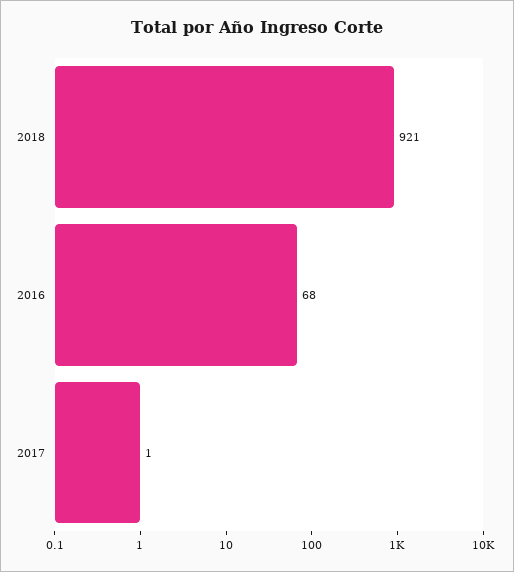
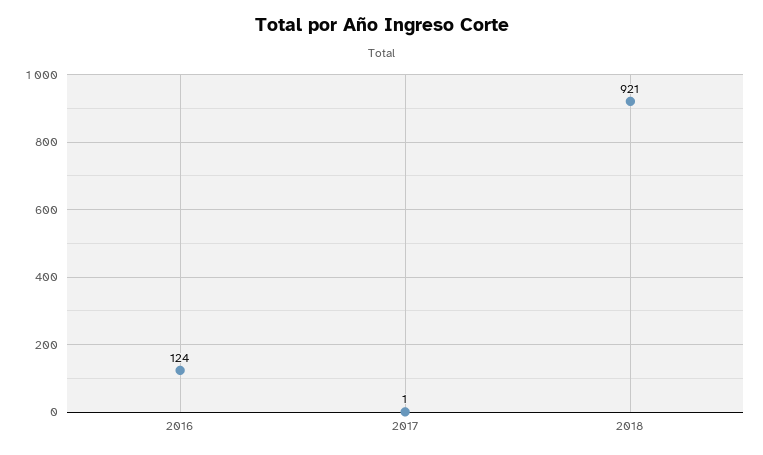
  {
    "2018": 921,
-   "2016": 68,
+   "2016": 124,
    "2017": 1
  }

